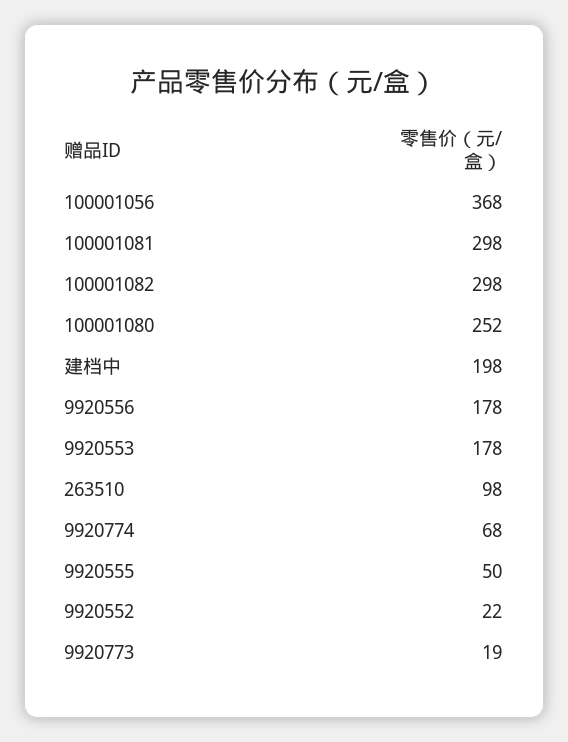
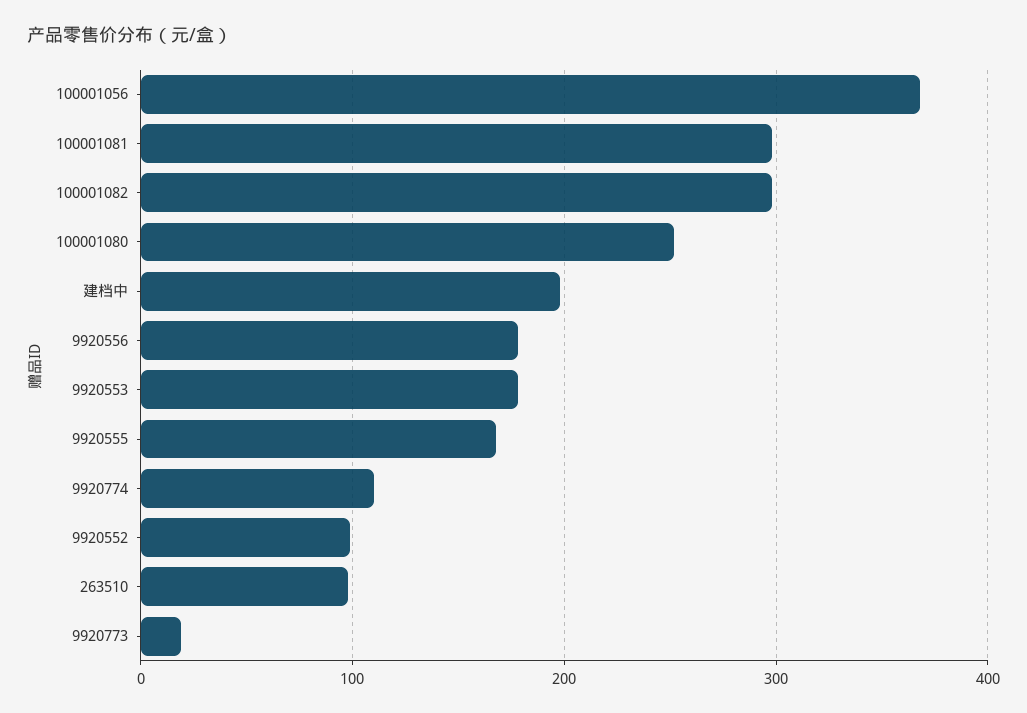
  {
    "100001056": 368,
    "100001081": 298,
    "100001082": 298,
    "100001080": 252,
    "建档中": 198,
    "9920556": 178,
    "9920553": 178,
    "263510": 98,
-   "9920774": 68,
+   "9920774": 110,
-   "9920555": 50,
+   "9920555": 170,
-   "9920552": 22,
+   "9920552": 100,
    "9920773": 19
  }

